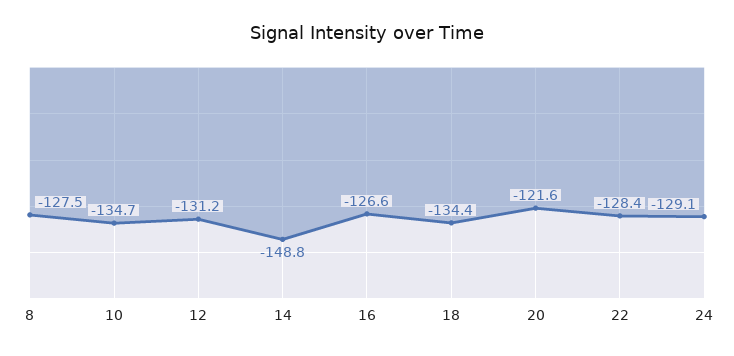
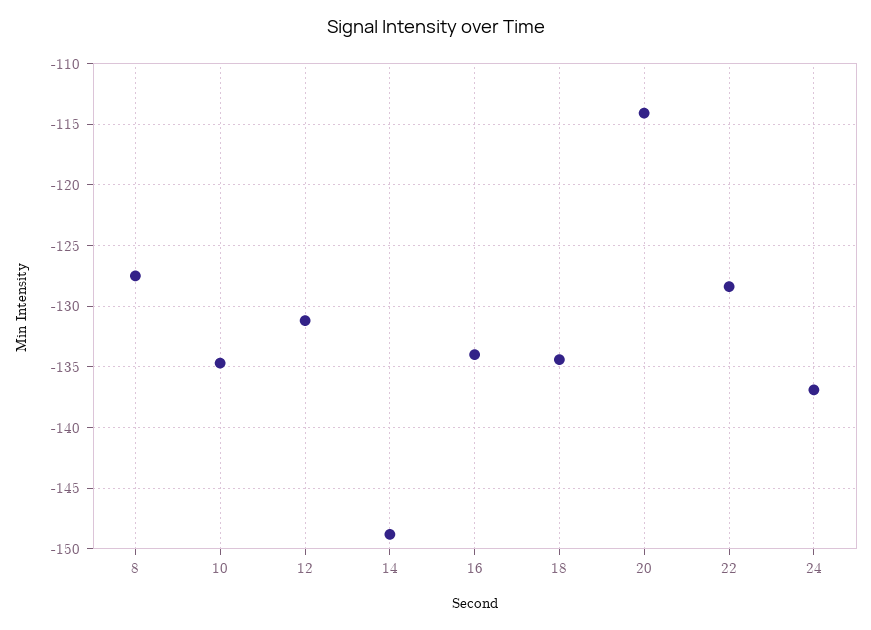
  {
    "8": -127.5,
    "10": -134.7,
    "12": -131.2,
    "14": -148.8,
-   "16": -126.6,
+   "16": -134,
    "18": -134.4,
-   "20": -121.6,
+   "20": -114,
    "22": -128.4,
-   "24": -129.1
+   "24": -137
  }

